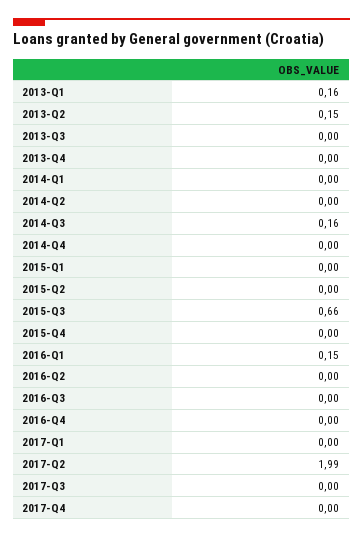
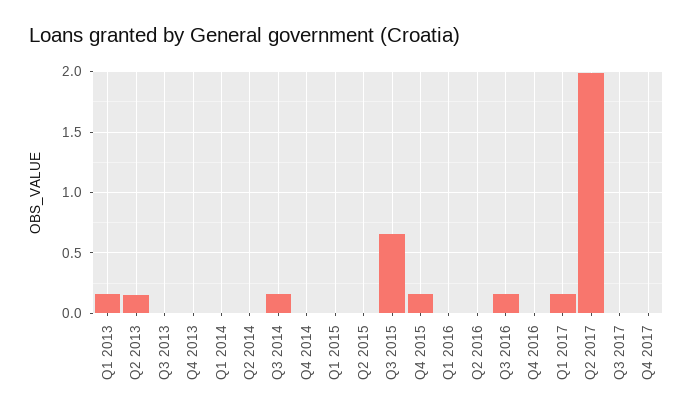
  {
    "2013-Q1": 0.16,
    "2013-Q2": 0.15,
    "2013-Q3": 0,
    "2013-Q4": 0,
    "2014-Q1": 0,
    "2014-Q2": 0,
    "2014-Q3": 0.16,
    "2014-Q4": 0,
    "2015-Q1": 0,
    "2015-Q2": 0,
    "2015-Q3": 0.66,
-   "2015-Q4": 0,
+   "2015-Q4": 0.15,
-   "2016-Q1": 0.15,
+   "2016-Q1": 0,
    "2016-Q2": 0,
-   "2016-Q3": 0,
+   "2016-Q3": 0.15,
    "2016-Q4": 0,
-   "2017-Q1": 0,
+   "2017-Q1": 0.15,
    "2017-Q2": 1.99,
    "2017-Q3": 0,
    "2017-Q4": 0
  }

